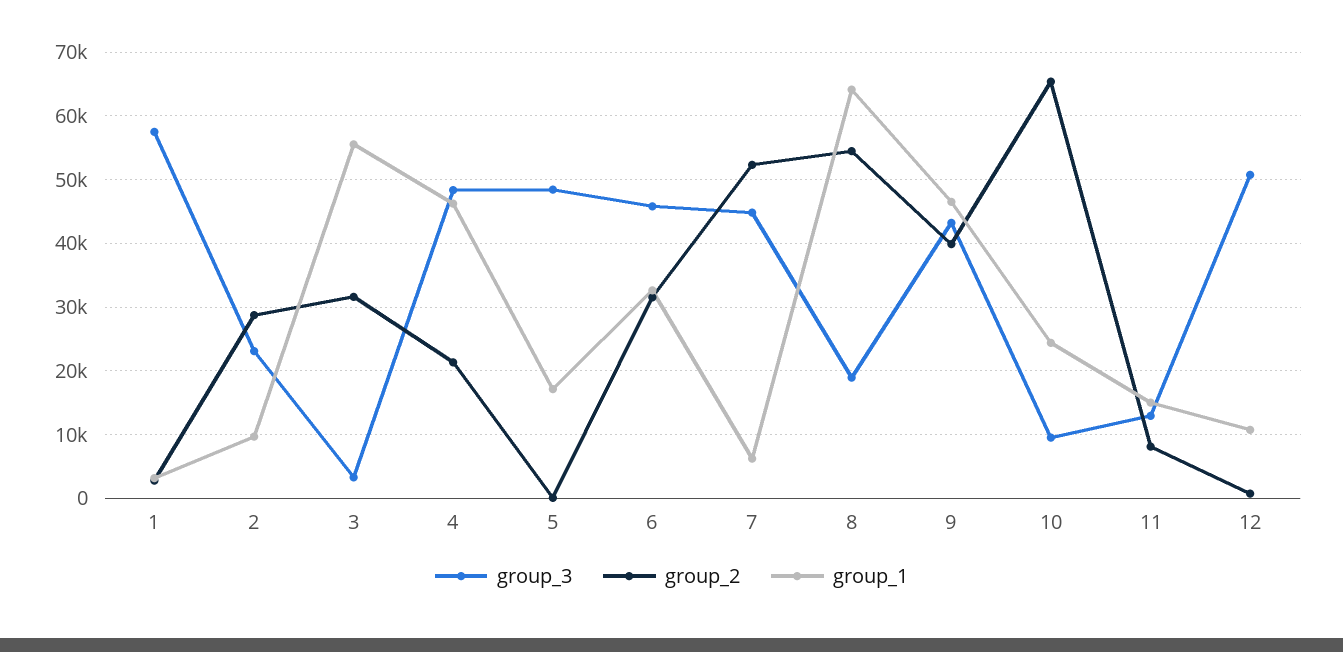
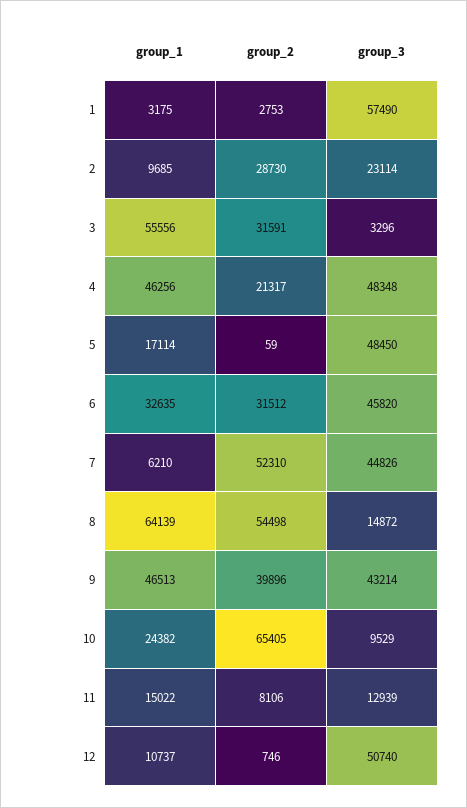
  {
    "group_3": {
      "1": 57490,
      "2": 23114,
      "3": 3296,
      "4": 48348,
      "5": 48450,
      "6": 45820,
      "7": 44826,
-     "8": 19000,
+     "8": 14872,
      "9": 43214,
      "10": 9529,
      "11": 12939,
      "12": 50740
    },
    "group_2": {
      "1": 2753,
      "2": 28730,
      "3": 31591,
      "4": 21317,
      "5": 59,
      "6": 31512,
      "7": 52310,
      "8": 54498,
      "9": 39896,
      "10": 65405,
      "11": 8106,
      "12": 746
    },
    "group_1": {
      "1": 3175,
      "2": 9685,
      "3": 55556,
      "4": 46256,
      "5": 17114,
      "6": 32635,
      "7": 6210,
      "8": 64139,
      "9": 46513,
      "10": 24382,
      "11": 15022,
      "12": 10737
    }
  }

